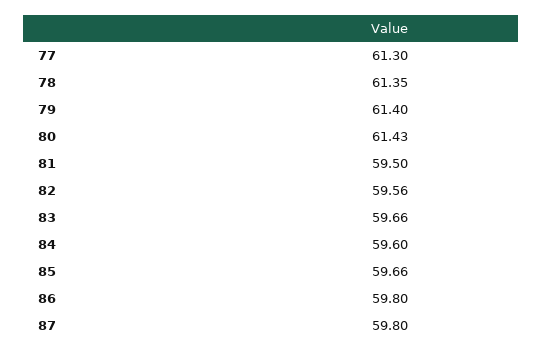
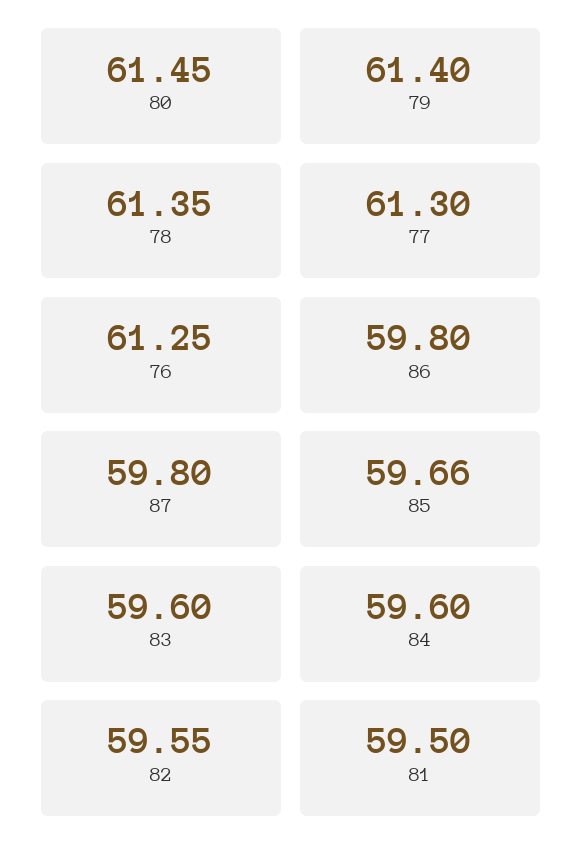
  {
    "77": 61.3,
    "78": 61.35,
    "79": 61.4,
-   "80": 61.43,
+   "80": 61.45,
    "81": 59.5,
-   "82": 59.56,
+   "82": 59.55,
-   "83": 59.66,
+   "83": 59.6,
    "84": 59.6,
    "85": 59.66,
    "86": 59.8,
-   "87": 59.8
+   "87": 59.8,
+   "76": 61.25
  }

